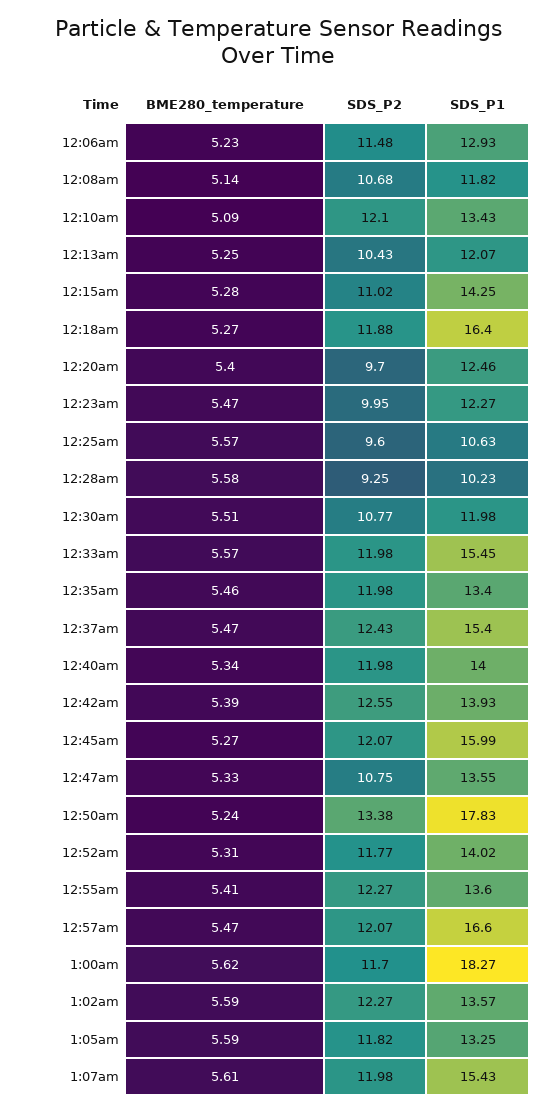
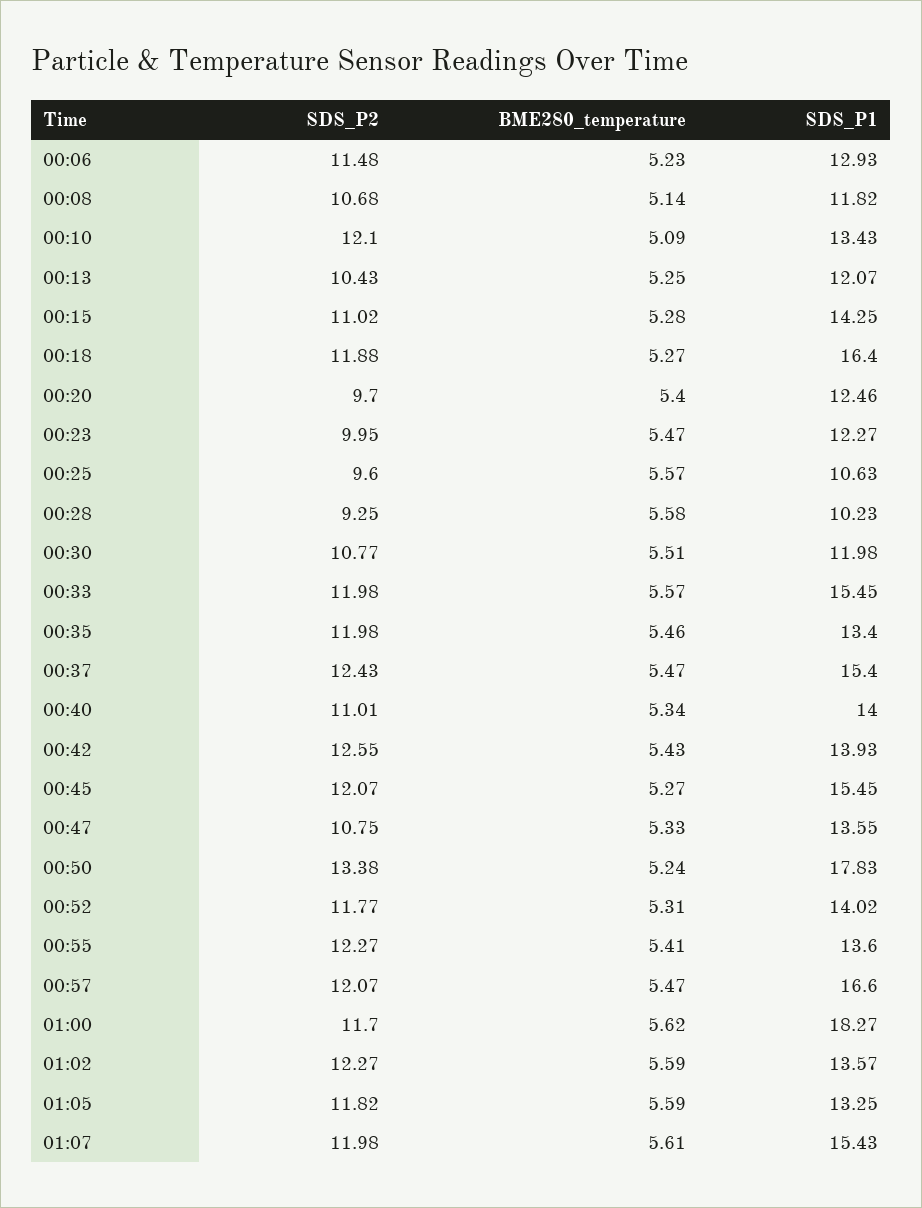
  {
    "BME280_temperature": {
      "12:06am": 5.23,
      "12:08am": 5.14,
      "12:10am": 5.09,
      "12:13am": 5.25,
      "12:15am": 5.28,
      "12:18am": 5.27,
      "12:20am": 5.4,
      "12:23am": 5.47,
      "12:25am": 5.57,
      "12:28am": 5.58,
      "12:30am": 5.51,
      "12:33am": 5.57,
      "12:35am": 5.46,
      "12:37am": 5.47,
      "12:40am": 5.34,
-     "12:42am": 5.39,
+     "12:42am": 5.43,
      "12:45am": 5.27,
      "12:47am": 5.33,
      "12:50am": 5.24,
      "12:52am": 5.31,
      "12:55am": 5.41,
      "12:57am": 5.47,
      "1:00am": 5.62,
      "1:02am": 5.59,
      "1:05am": 5.59,
      "1:07am": 5.61
    },
    "SDS_P2": {
      "12:06am": 11.48,
      "12:08am": 10.68,
      "12:10am": 12.1,
      "12:13am": 10.43,
      "12:15am": 11.02,
      "12:18am": 11.88,
      "12:20am": 9.7,
      "12:23am": 9.95,
      "12:25am": 9.6,
      "12:28am": 9.25,
      "12:30am": 10.77,
      "12:33am": 11.98,
      "12:35am": 11.98,
      "12:37am": 12.43,
-     "12:40am": 11.98,
+     "12:40am": 11.01,
      "12:42am": 12.55,
      "12:45am": 12.07,
      "12:47am": 10.75,
      "12:50am": 13.38,
      "12:52am": 11.77,
      "12:55am": 12.27,
      "12:57am": 12.07,
      "1:00am": 11.7,
      "1:02am": 12.27,
      "1:05am": 11.82,
      "1:07am": 11.98
    },
    "SDS_P1": {
      "12:06am": 12.93,
      "12:08am": 11.82,
      "12:10am": 13.43,
      "12:13am": 12.07,
      "12:15am": 14.25,
      "12:18am": 16.4,
      "12:20am": 12.46,
      "12:23am": 12.27,
      "12:25am": 10.63,
      "12:28am": 10.23,
      "12:30am": 11.98,
      "12:33am": 15.45,
      "12:35am": 13.4,
      "12:37am": 15.4,
      "12:40am": 14,
      "12:42am": 13.93,
-     "12:45am": 15.99,
+     "12:45am": 15.45,
      "12:47am": 13.55,
      "12:50am": 17.83,
      "12:52am": 14.02,
      "12:55am": 13.6,
      "12:57am": 16.6,
      "1:00am": 18.27,
      "1:02am": 13.57,
      "1:05am": 13.25,
      "1:07am": 15.43
    }
  }

